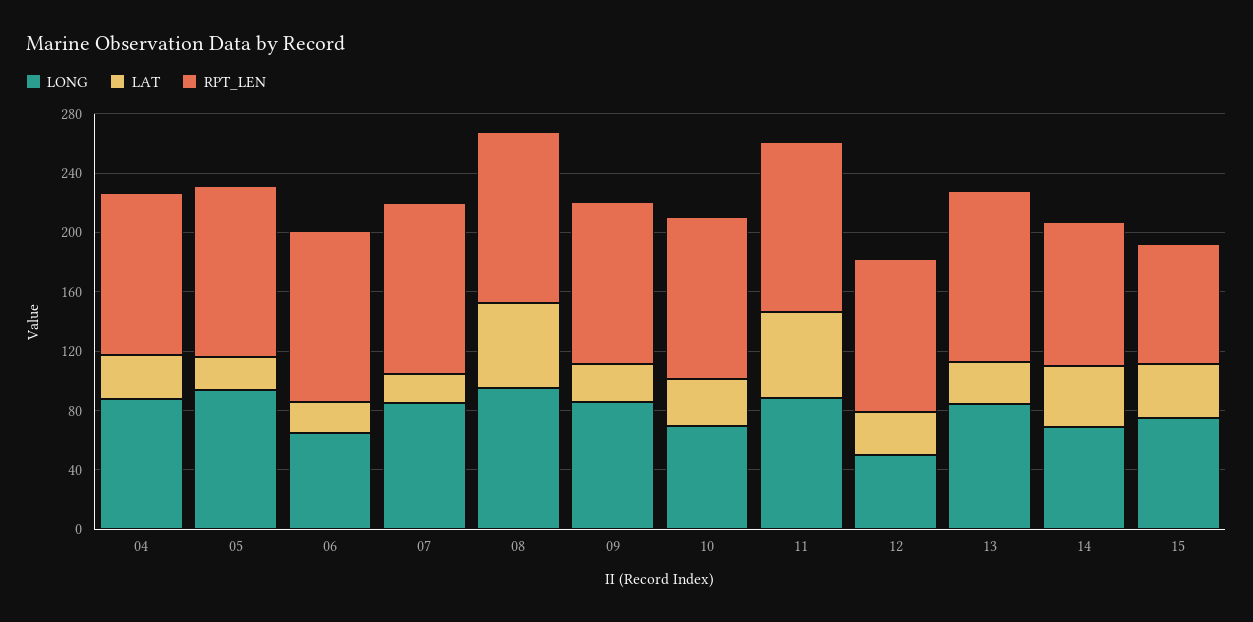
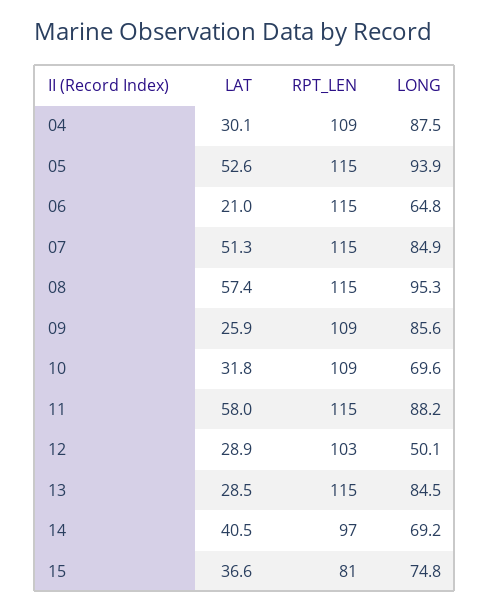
  {
    "LONG": {
      "04": 87.5,
      "05": 93.9,
      "06": 64.8,
      "07": 84.9,
      "08": 95.3,
      "09": 85.6,
      "10": 69.6,
      "11": 88.2,
      "12": 50.1,
      "13": 84.5,
      "14": 69.2,
      "15": 74.8
    },
    "LAT": {
      "04": 30.1,
-     "05": 20,
+     "05": 52.6,
      "06": 21,
-     "07": 20,
+     "07": 51.3,
      "08": 57.4,
      "09": 25.9,
      "10": 31.8,
      "11": 58,
      "12": 28.9,
      "13": 28.5,
      "14": 40.5,
      "15": 36.6
    },
    "RPT_LEN": {
      "04": 109,
      "05": 115,
      "06": 115,
      "07": 115,
      "08": 115,
      "09": 109,
      "10": 109,
      "11": 115,
      "12": 103,
      "13": 115,
      "14": 97,
      "15": 81
    }
  }

